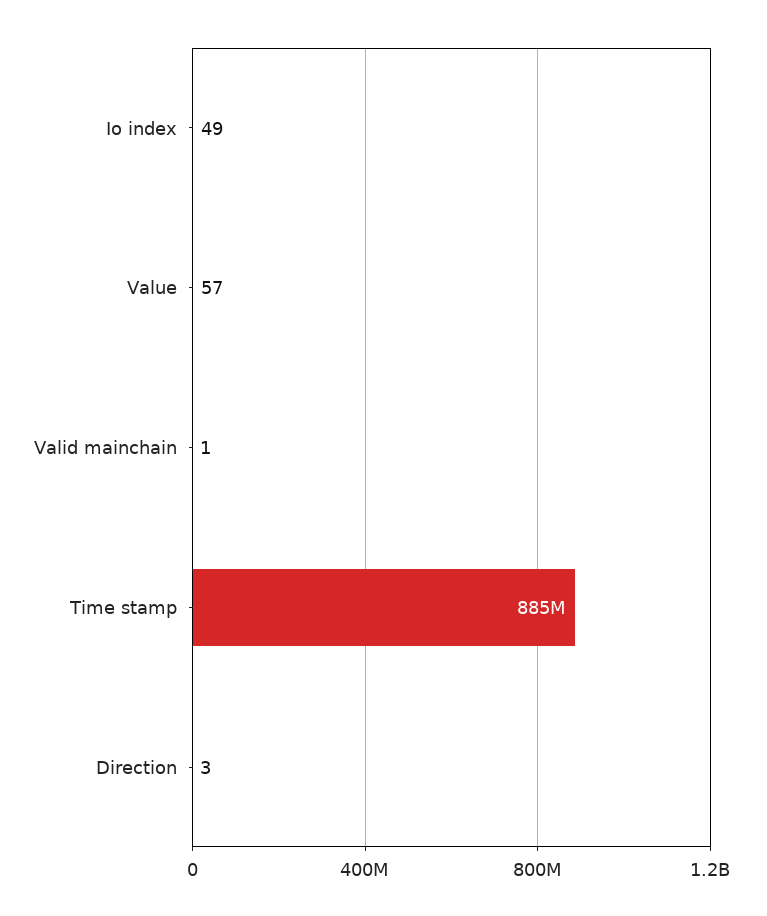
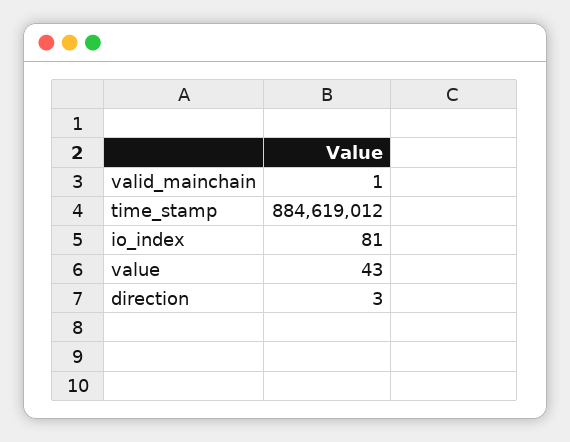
  {
-   "Io index": 49,
+   "Io index": 81,
-   "Value": 57,
+   "Value": 43,
    "Valid mainchain": 1,
    "Time stamp": 884619012,
    "Direction": 3
  }

